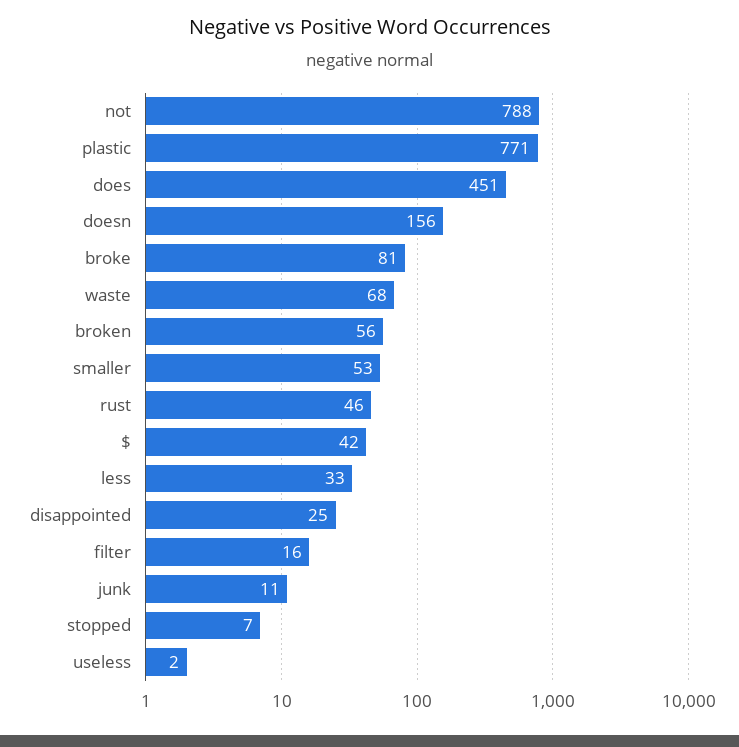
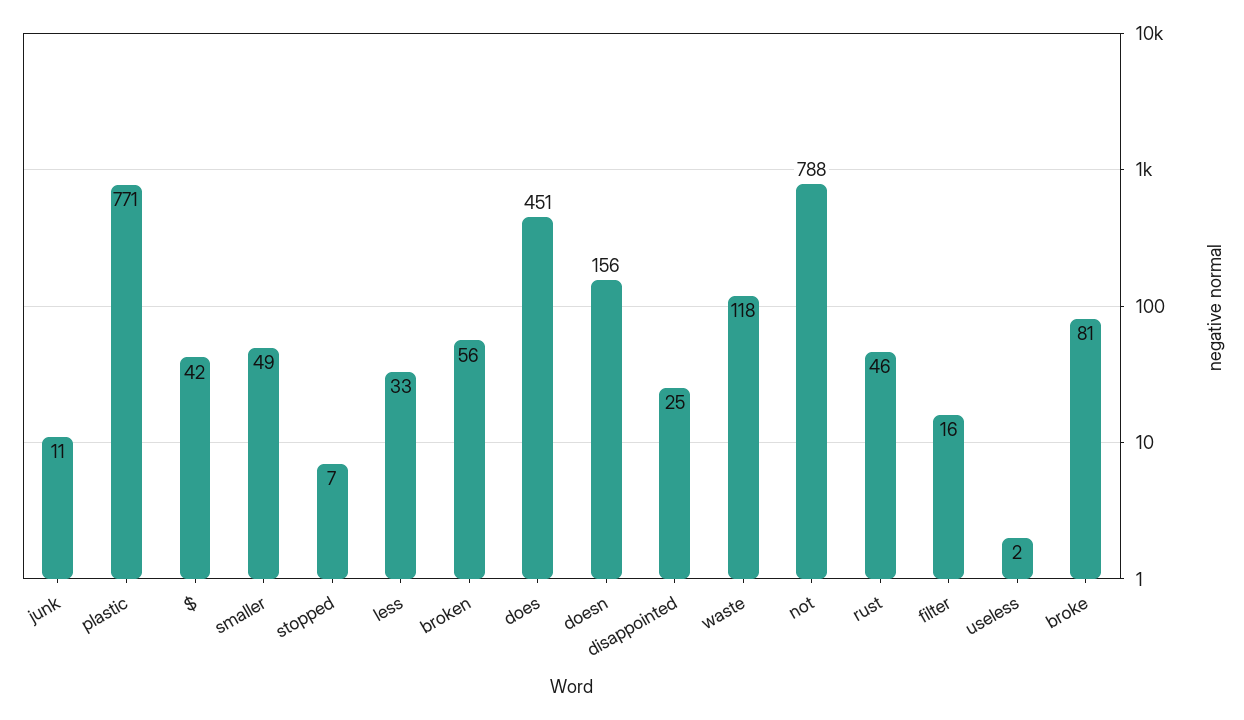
  {
    "not": 788,
    "plastic": 771,
    "does": 451,
    "doesn": 156,
    "broke": 81,
-   "waste": 68,
+   "waste": 118,
    "broken": 56,
-   "smaller": 53,
+   "smaller": 49,
    "rust": 46,
    "$": 42,
    "less": 33,
    "disappointed": 25,
    "filter": 16,
    "junk": 11,
    "stopped": 7,
    "useless": 2
  }

